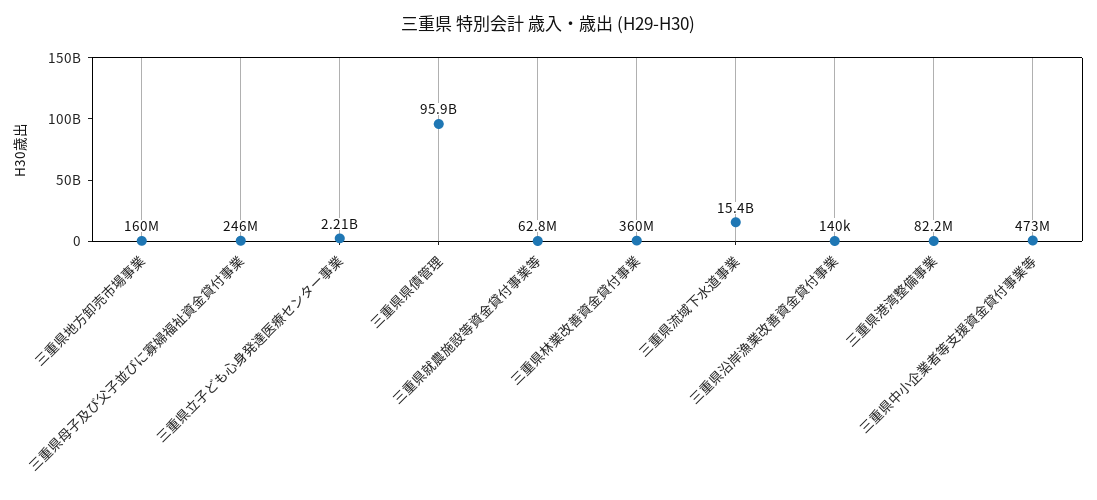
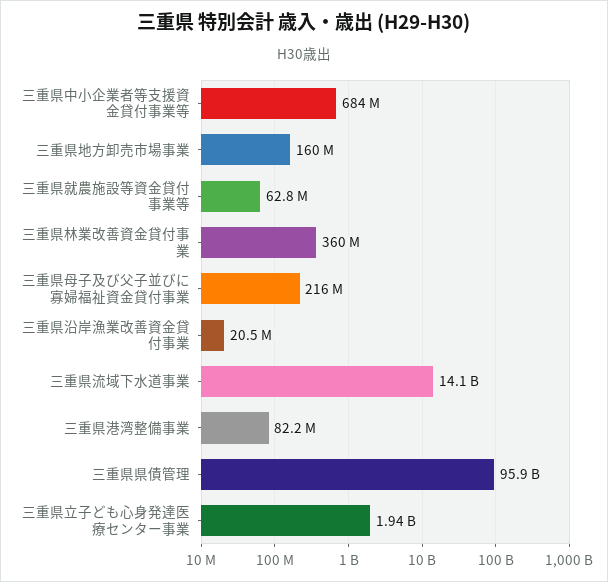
  {
    "三重県地方卸売市場事業": 160000000,
-   "三重県母子及び父子並びに寡婦福祉資金貸付事業": 246000000,
+   "三重県母子及び父子並びに寡婦福祉資金貸付事業": 216000000,
-   "三重県立子ども心身発達医療センター事業": 2210000000,
+   "三重県立子ども心身発達医療センター事業": 1940000000,
    "三重県県債管理": 95900000000,
    "三重県就農施設等資金貸付事業等": 62800000,
    "三重県林業改善資金貸付事業": 360000000,
-   "三重県流域下水道事業": 15400000000,
+   "三重県流域下水道事業": 14100000000,
-   "三重県沿岸漁業改善資金貸付事業": 140000,
+   "三重県沿岸漁業改善資金貸付事業": 20500000,
    "三重県港湾整備事業": 82200000,
-   "三重県中小企業者等支援資金貸付事業等": 473000000
+   "三重県中小企業者等支援資金貸付事業等": 684000000
  }

